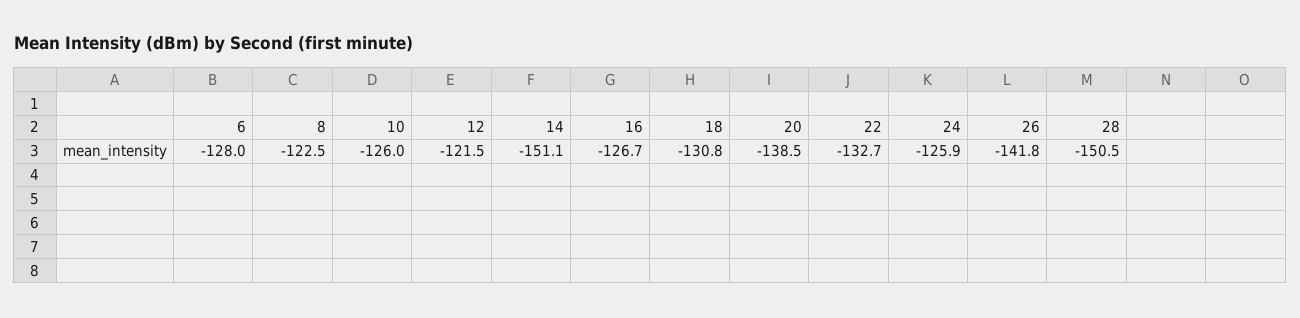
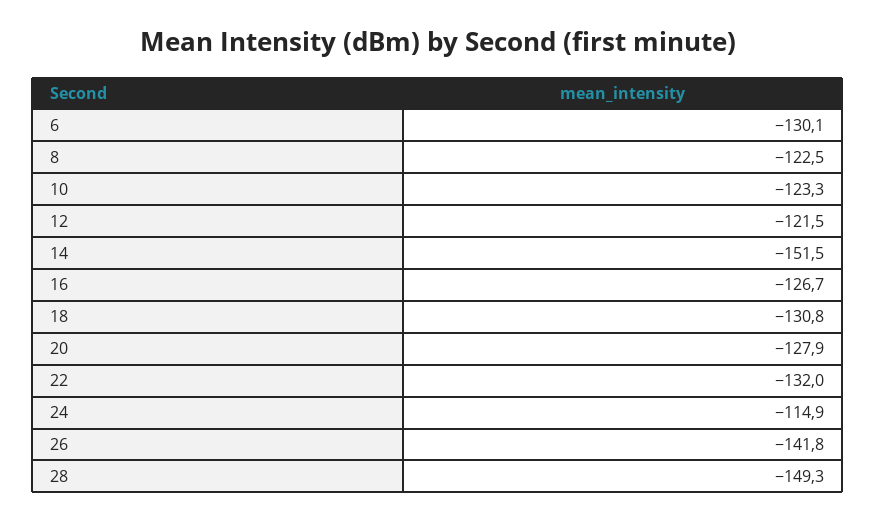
  {
-   "6": -128,
+   "6": -130.1,
    "8": -122.5,
-   "10": -126,
+   "10": -123.3,
    "12": -121.5,
-   "14": -151.1,
+   "14": -151.5,
    "16": -126.7,
    "18": -130.8,
-   "20": -138.5,
+   "20": -127.9,
-   "22": -132.7,
+   "22": -132,
-   "24": -125.9,
+   "24": -114.9,
    "26": -141.8,
-   "28": -150.5
+   "28": -149.3
  }

